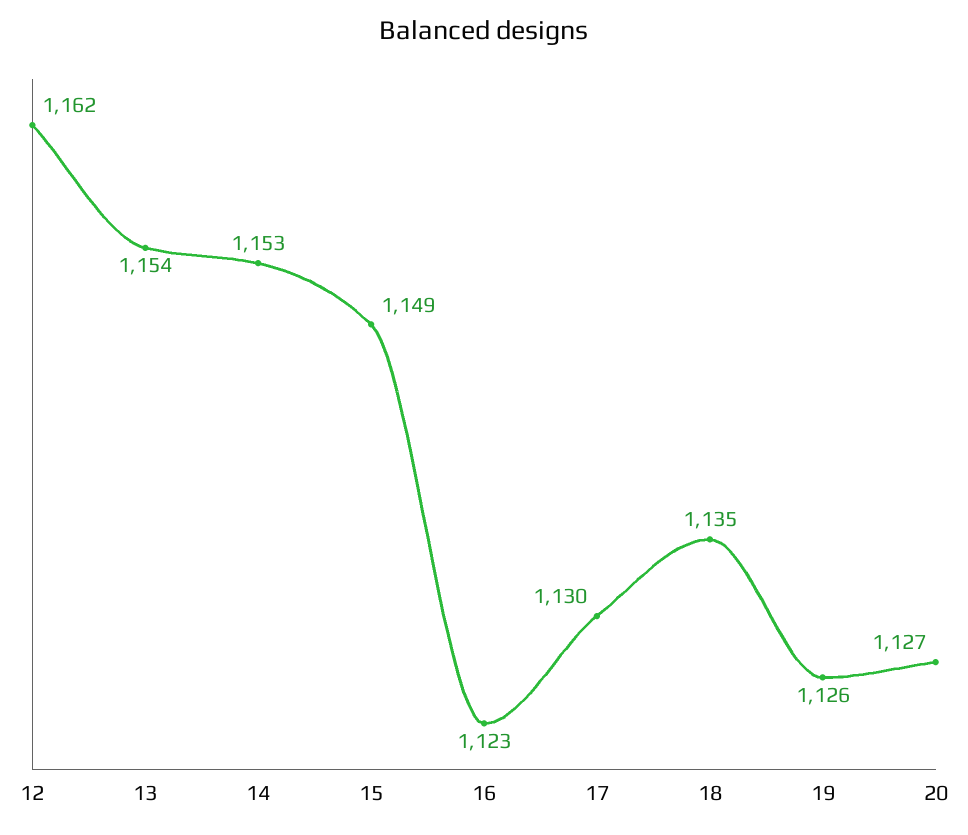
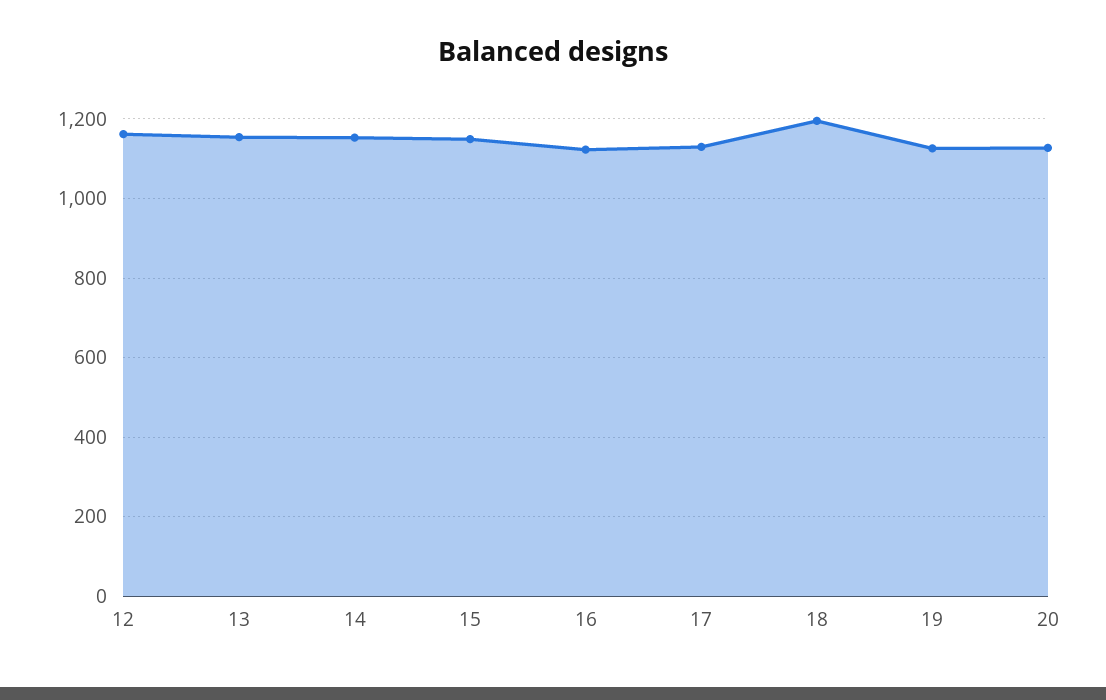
  {
    "12": 1162,
    "13": 1154,
    "14": 1153,
    "15": 1149,
    "16": 1123,
    "17": 1130,
-   "18": 1135,
+   "18": 1200,
    "19": 1126,
    "20": 1127
  }

